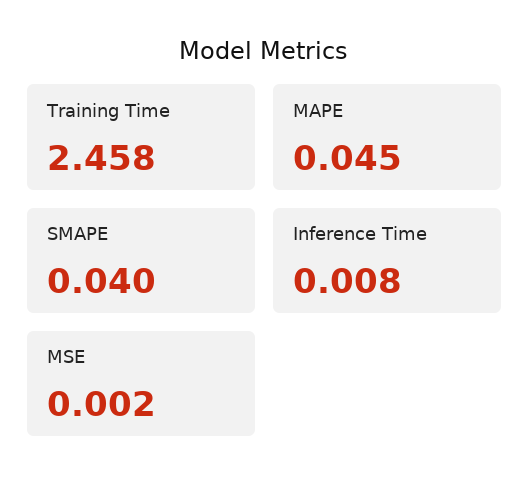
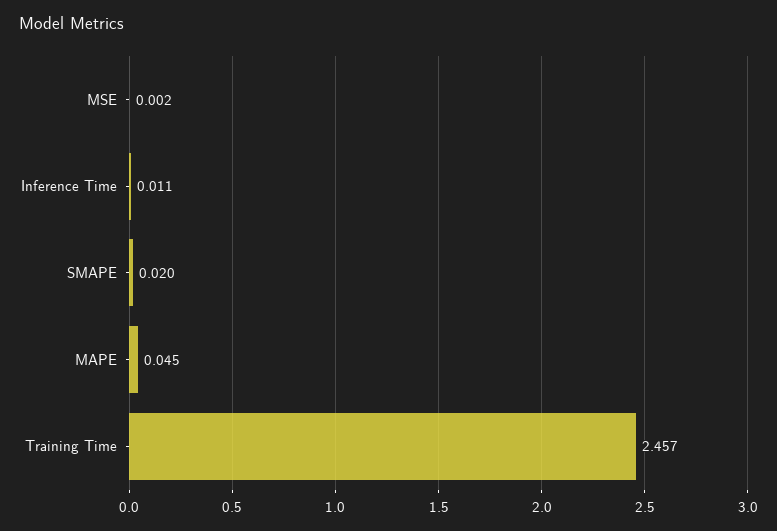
  {
-   "Training Time": 2.458,
+   "Training Time": 2.457,
    "MAPE": 0.045,
-   "SMAPE": 0.04,
+   "SMAPE": 0.02,
-   "Inference Time": 0.008,
+   "Inference Time": 0.011,
    "MSE": 0.002
  }

